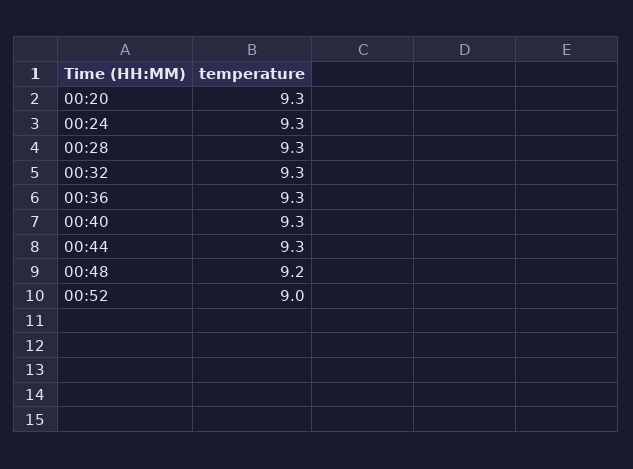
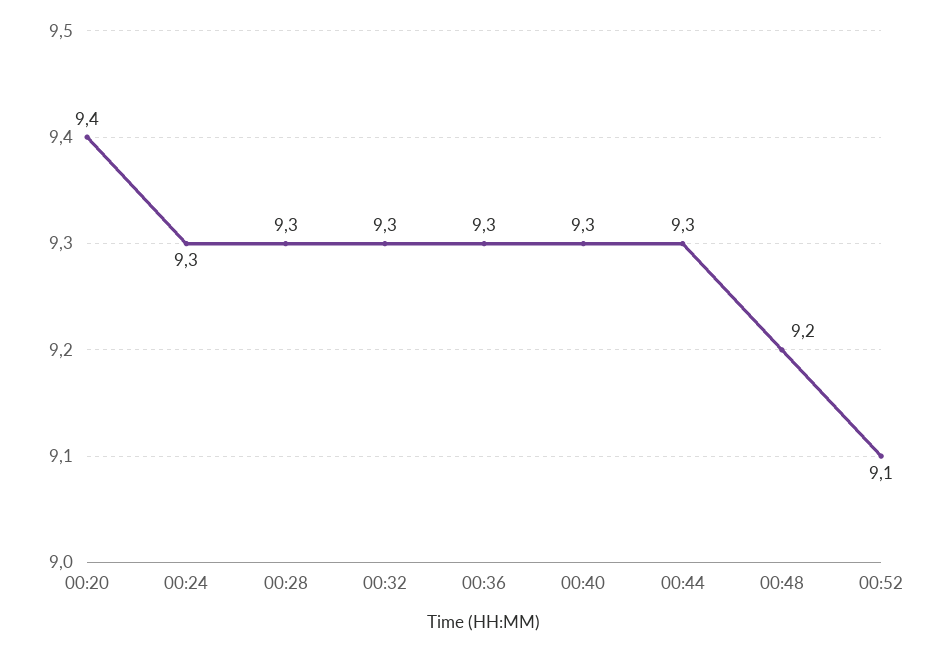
  {
-   "00:20": 9.3,
+   "00:20": 9.4,
    "00:24": 9.3,
    "00:28": 9.3,
    "00:32": 9.3,
    "00:36": 9.3,
    "00:40": 9.3,
    "00:44": 9.3,
    "00:48": 9.2,
-   "00:52": 9
+   "00:52": 9.1
  }

